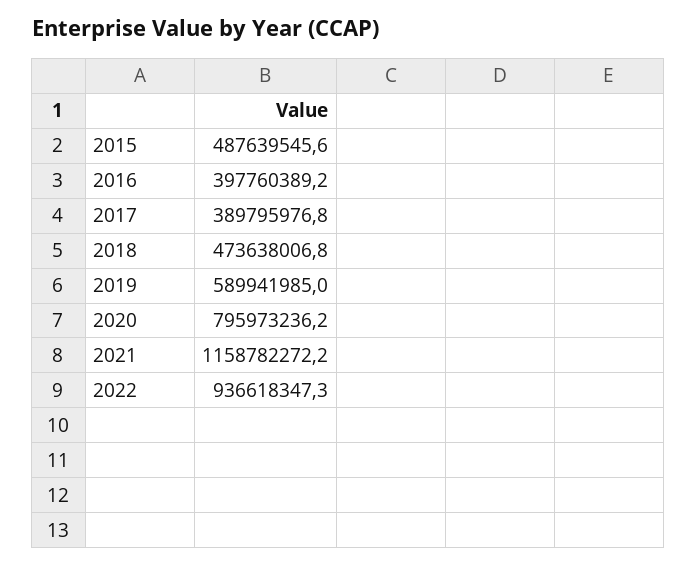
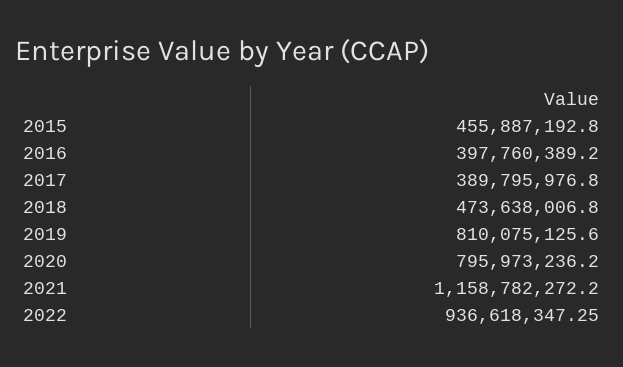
  {
-   "2015": 487639545.6,
+   "2015": 455887192.8,
    "2016": 397760389.2,
    "2017": 389795976.8,
    "2018": 473638006.8,
-   "2019": 589941985,
+   "2019": 810075125.6,
    "2020": 795973236.2,
    "2021": 1158782272.2,
    "2022": 936618347.25
  }

